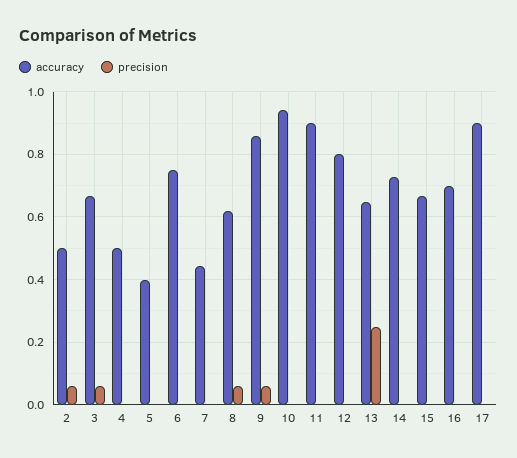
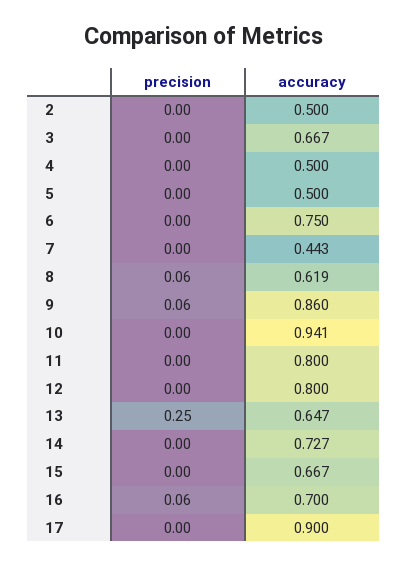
  {
    "accuracy": {
      "2": 0.5,
      "3": 0.667,
      "4": 0.5,
-     "5": 0.4,
+     "5": 0.5,
      "6": 0.75,
      "7": 0.443,
      "8": 0.619,
      "9": 0.86,
      "10": 0.941,
-     "11": 0.9,
+     "11": 0.8,
      "12": 0.8,
      "13": 0.647,
      "14": 0.727,
      "15": 0.667,
      "16": 0.7,
      "17": 0.9
    },
    "precision": {
-     "2": 0.06,
+     "2": 0,
-     "3": 0.06,
+     "3": 0,
      "4": 0,
      "5": 0,
      "6": 0,
      "7": 0,
      "8": 0.06,
      "9": 0.06,
      "10": 0,
      "11": 0,
      "12": 0,
      "13": 0.25,
      "14": 0,
      "15": 0,
-     "16": 0,
+     "16": 0.06,
      "17": 0
    }
  }

